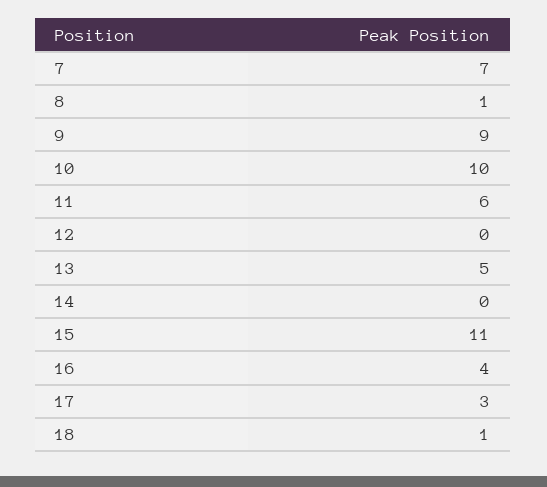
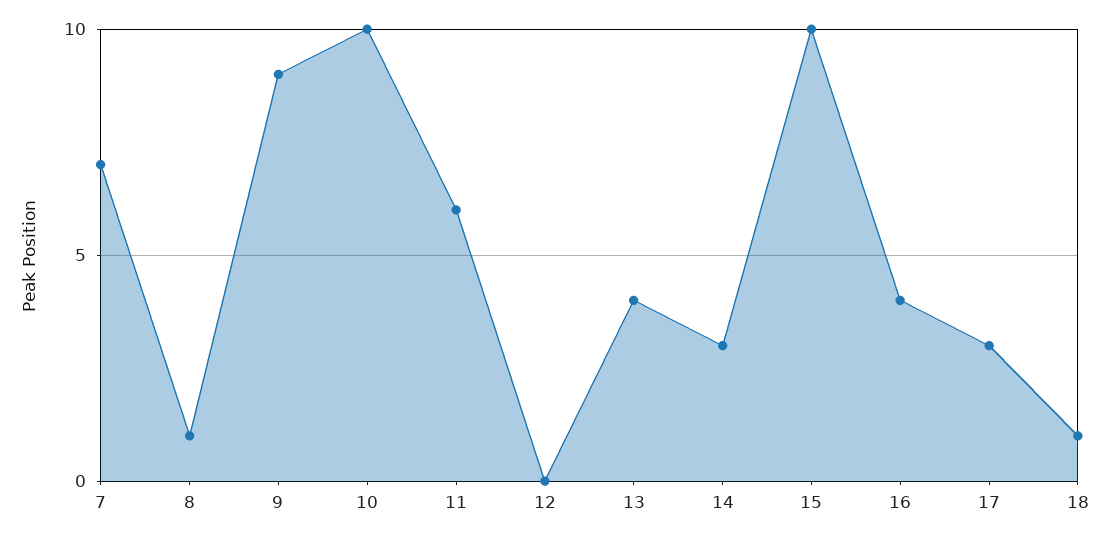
  {
    "7": 7,
    "8": 1,
    "9": 9,
    "10": 10,
    "11": 6,
    "12": 0,
-   "13": 5,
+   "13": 4,
-   "14": 0,
+   "14": 3,
-   "15": 11,
+   "15": 10,
    "16": 4,
    "17": 3,
    "18": 1
  }

